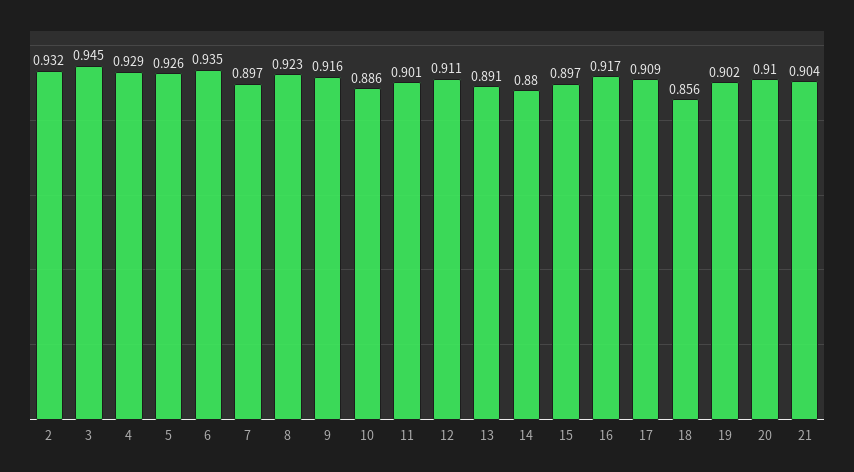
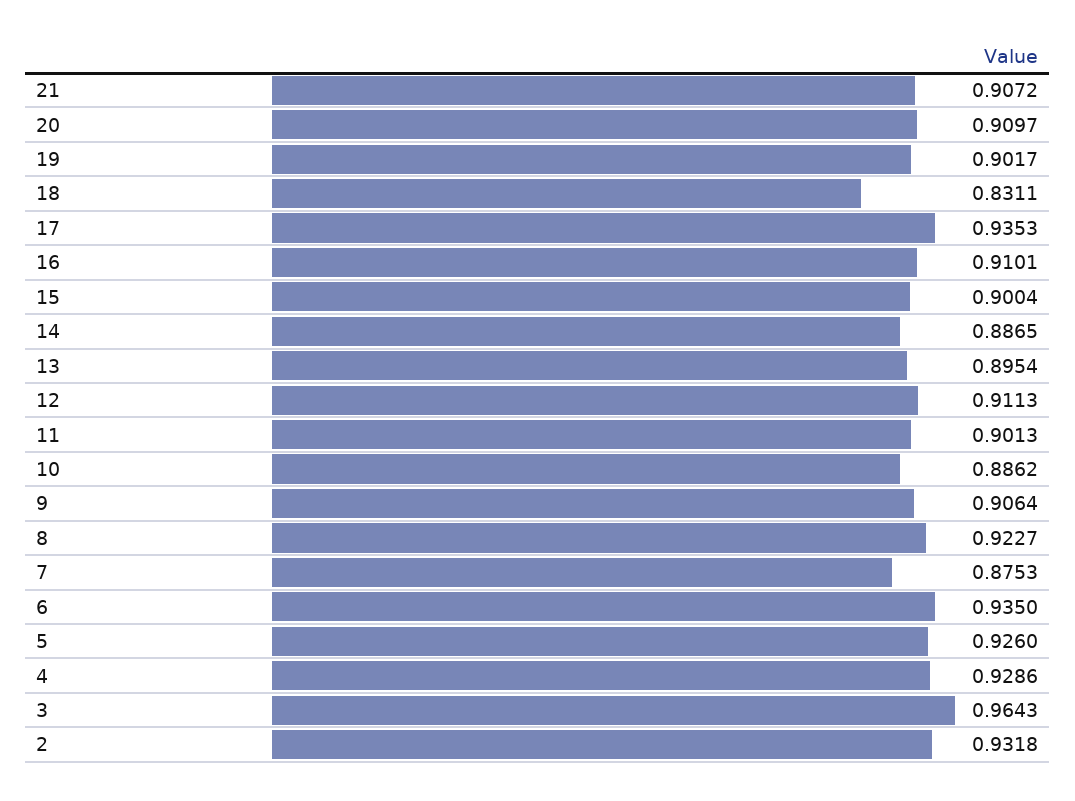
  {
    "2": 0.9318,
-   "3": 0.945,
+   "3": 0.9643,
    "4": 0.9286,
    "5": 0.926,
    "6": 0.935,
-   "7": 0.897,
+   "7": 0.8753,
    "8": 0.9227,
-   "9": 0.916,
+   "9": 0.9064,
    "10": 0.8862,
    "11": 0.9013,
    "12": 0.9113,
-   "13": 0.891,
+   "13": 0.8954,
-   "14": 0.88,
+   "14": 0.8865,
-   "15": 0.897,
+   "15": 0.9004,
-   "16": 0.917,
+   "16": 0.9101,
-   "17": 0.909,
+   "17": 0.9353,
-   "18": 0.856,
+   "18": 0.8311,
    "19": 0.9017,
    "20": 0.9097,
-   "21": 0.904
+   "21": 0.9072
  }

